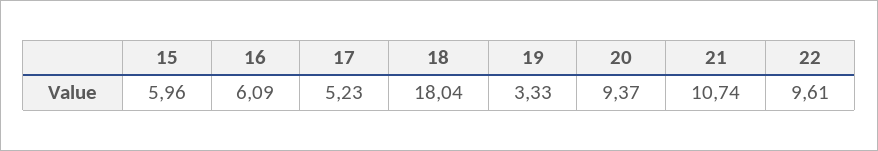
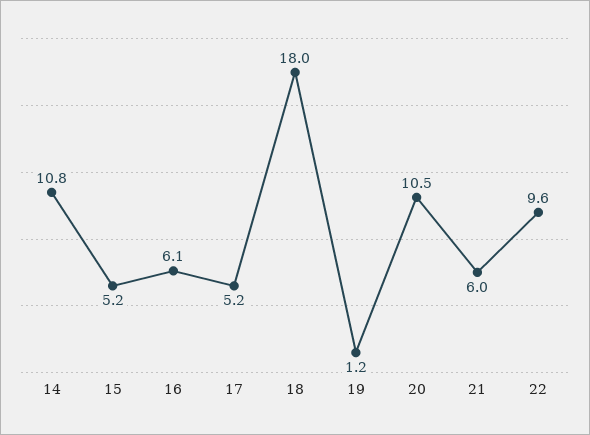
  {
-   "15": 5.96,
+   "15": 5.2,
    "16": 6.09,
    "17": 5.23,
    "18": 18.04,
-   "19": 3.33,
+   "19": 1.2,
-   "20": 9.37,
+   "20": 10.5,
-   "21": 10.74,
+   "21": 6,
-   "22": 9.61
+   "22": 9.61,
+   "14": 10.8
  }

